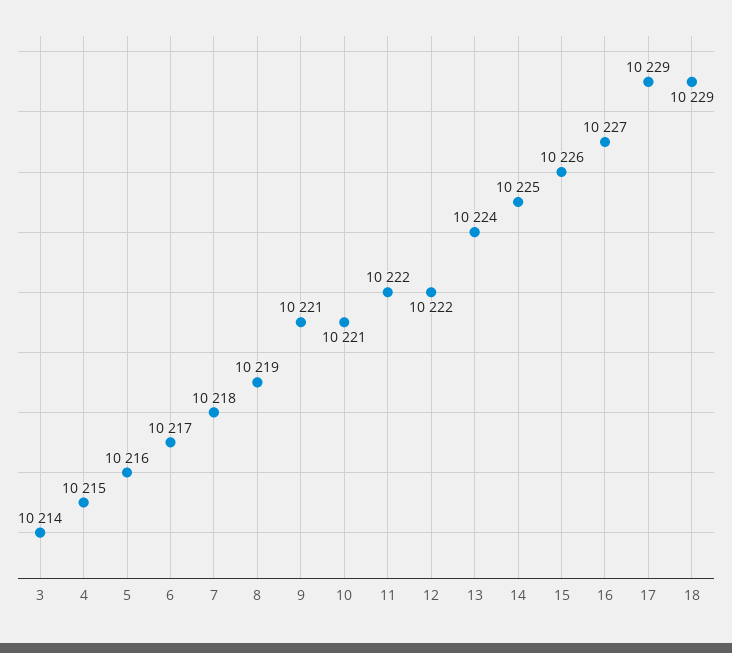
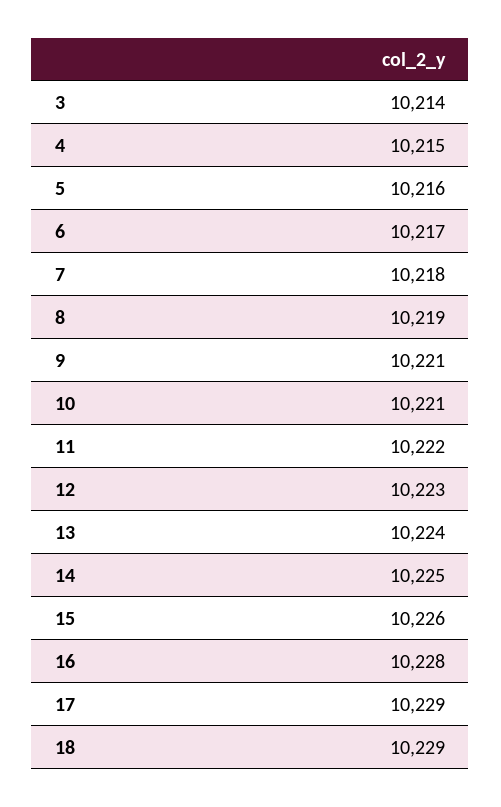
  {
    "3": 10214,
    "4": 10215,
    "5": 10216,
    "6": 10217,
    "7": 10218,
    "8": 10219,
    "9": 10221,
    "10": 10221,
    "11": 10222,
-   "12": 10222,
+   "12": 10223,
    "13": 10224,
    "14": 10225,
    "15": 10226,
-   "16": 10227,
+   "16": 10228,
    "17": 10229,
    "18": 10229
  }

